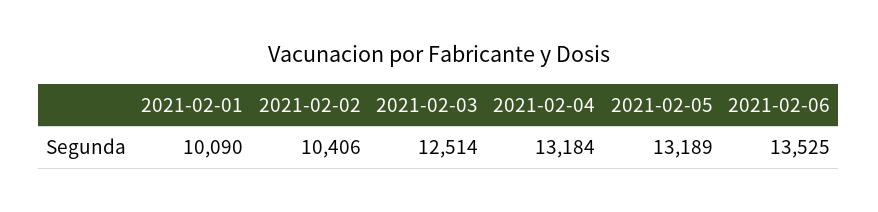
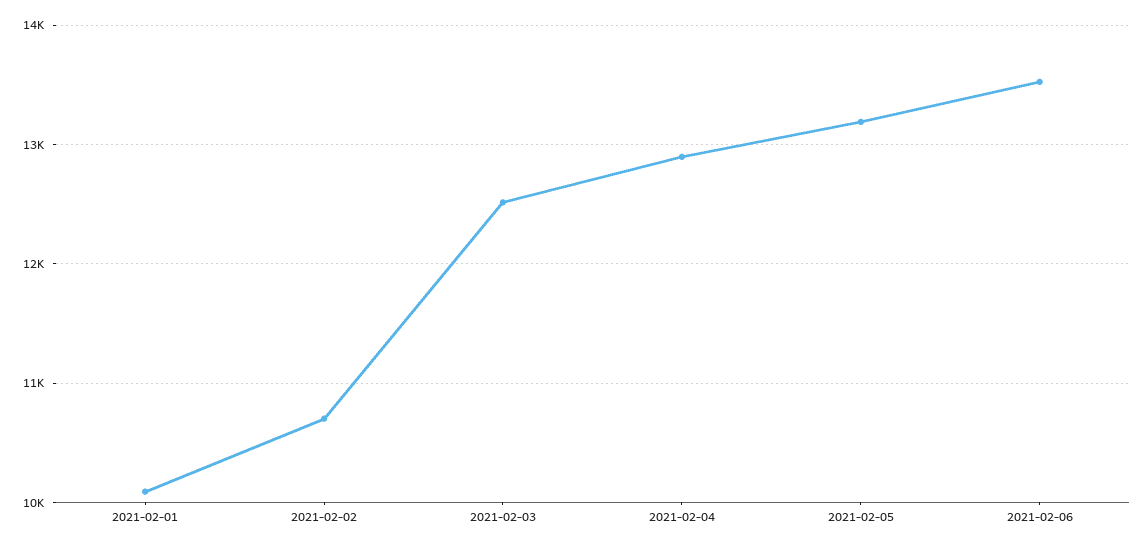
  {
    "2021-02-01": 10090,
-   "2021-02-02": 10406,
+   "2021-02-02": 10700,
    "2021-02-03": 12514,
-   "2021-02-04": 13184,
+   "2021-02-04": 12900,
    "2021-02-05": 13189,
    "2021-02-06": 13525
  }

